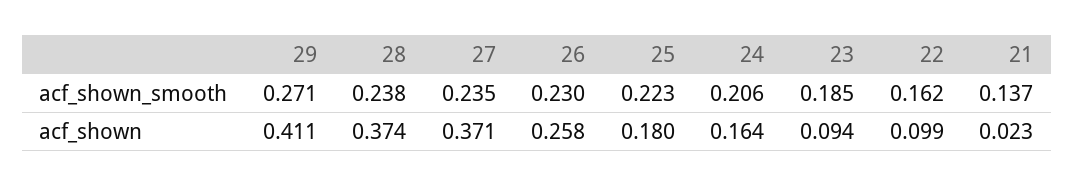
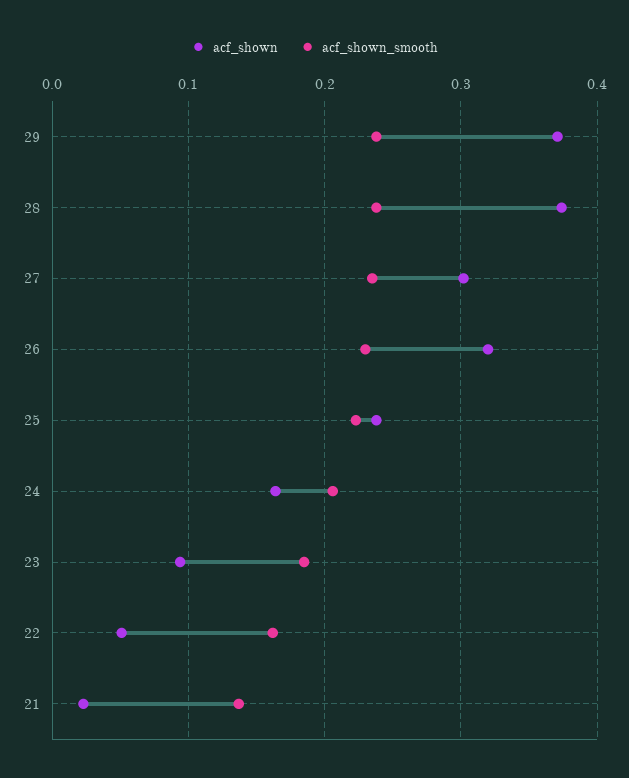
  {
    "acf_shown_smooth": {
-     "29": 0.271,
+     "29": 0.24,
      "28": 0.238,
      "27": 0.235,
      "26": 0.23,
      "25": 0.223,
      "24": 0.206,
      "23": 0.185,
      "22": 0.162,
      "21": 0.137
    },
    "acf_shown": {
-     "29": 0.411,
+     "29": 0.37,
      "28": 0.374,
-     "27": 0.371,
+     "27": 0.3,
-     "26": 0.258,
+     "26": 0.32,
-     "25": 0.18,
+     "25": 0.24,
      "24": 0.164,
      "23": 0.094,
-     "22": 0.099,
+     "22": 0.05,
      "21": 0.023
    }
  }

